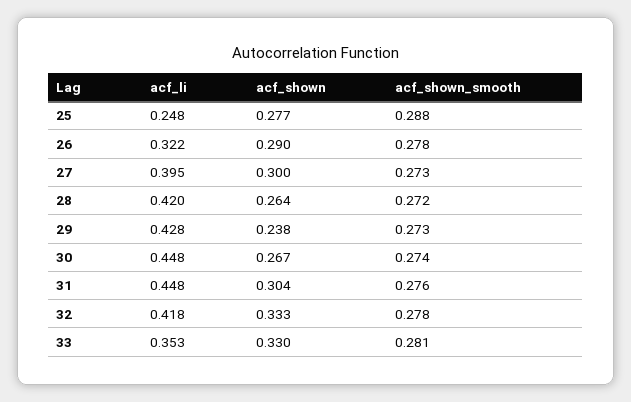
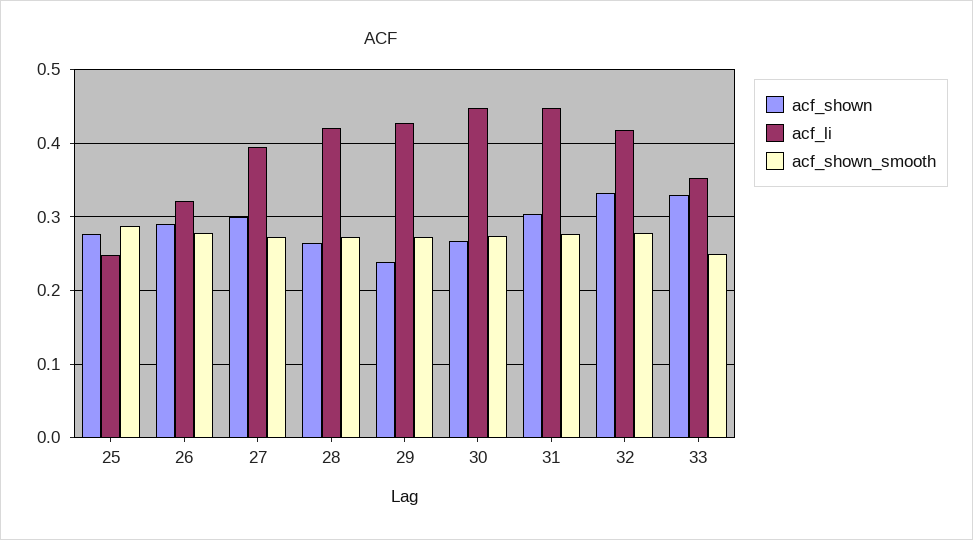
  {
    "acf_li": {
      "25": 0.248,
      "26": 0.322,
      "27": 0.395,
      "28": 0.42,
      "29": 0.428,
      "30": 0.448,
      "31": 0.448,
      "32": 0.418,
      "33": 0.353
    },
    "acf_shown": {
      "25": 0.277,
      "26": 0.29,
      "27": 0.3,
      "28": 0.264,
      "29": 0.238,
      "30": 0.267,
      "31": 0.304,
      "32": 0.333,
      "33": 0.33
    },
    "acf_shown_smooth": {
      "25": 0.288,
      "26": 0.278,
      "27": 0.273,
      "28": 0.272,
      "29": 0.273,
      "30": 0.274,
      "31": 0.276,
      "32": 0.278,
-     "33": 0.281
+     "33": 0.25
    }
  }

